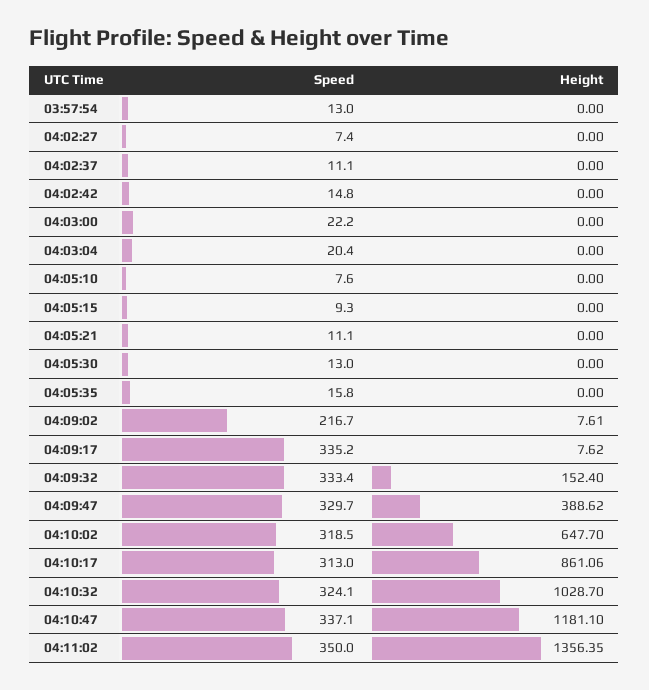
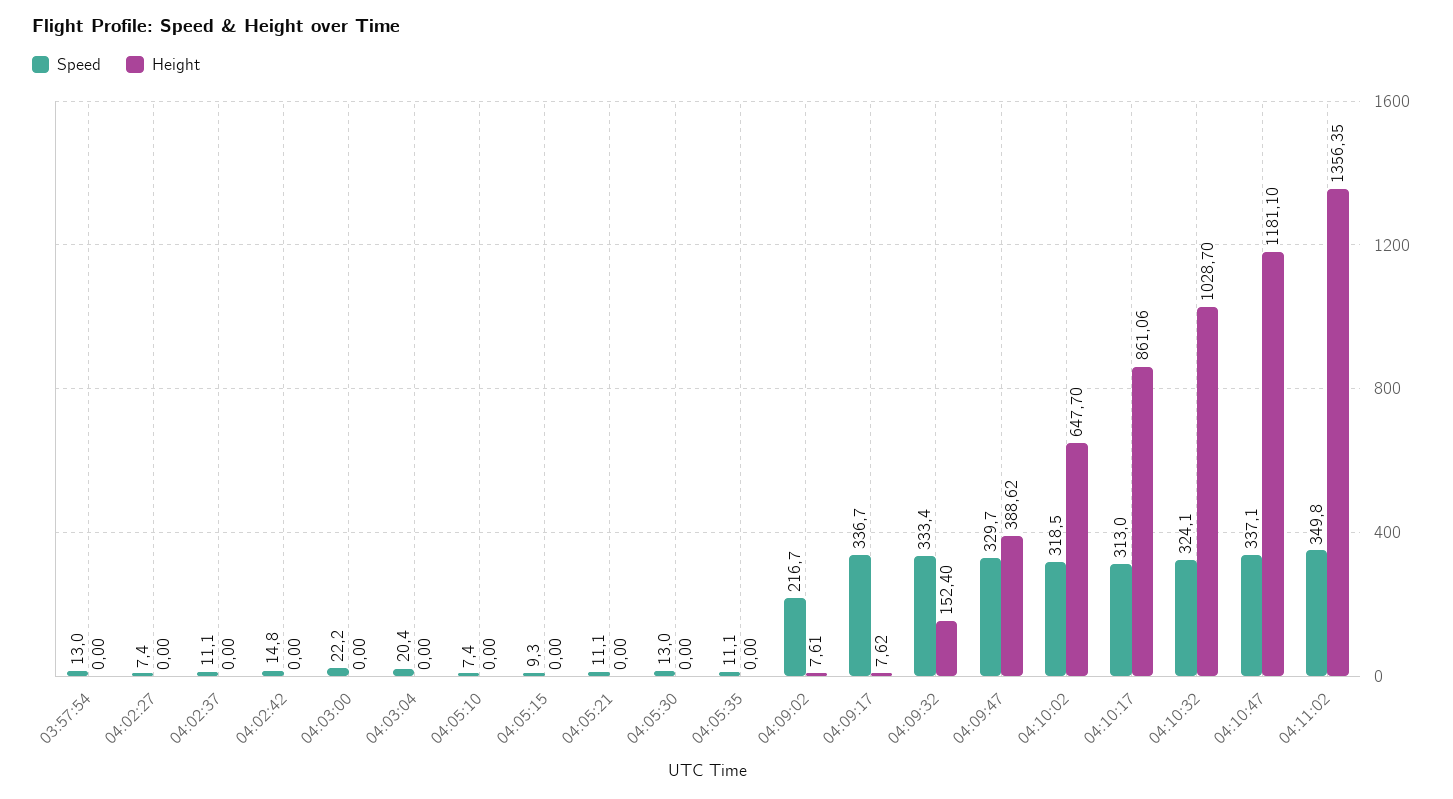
  {
    "Speed": {
      "03:57:54": 13,
      "04:02:27": 7.4,
      "04:02:37": 11.1,
      "04:02:42": 14.8,
      "04:03:00": 22.2,
      "04:03:04": 20.4,
-     "04:05:10": 7.6,
+     "04:05:10": 7.4,
      "04:05:15": 9.3,
      "04:05:21": 11.1,
      "04:05:30": 13,
-     "04:05:35": 15.8,
+     "04:05:35": 11.1,
      "04:09:02": 216.7,
-     "04:09:17": 335.2,
+     "04:09:17": 336.7,
      "04:09:32": 333.4,
      "04:09:47": 329.7,
      "04:10:02": 318.5,
      "04:10:17": 313,
      "04:10:32": 324.1,
      "04:10:47": 337.1,
-     "04:11:02": 350
+     "04:11:02": 349.8
    },
    "Height": {
      "03:57:54": 0,
      "04:02:27": 0,
      "04:02:37": 0,
      "04:02:42": 0,
      "04:03:00": 0,
      "04:03:04": 0,
      "04:05:10": 0,
      "04:05:15": 0,
      "04:05:21": 0,
      "04:05:30": 0,
      "04:05:35": 0,
      "04:09:02": 7.61,
      "04:09:17": 7.62,
      "04:09:32": 152.4,
      "04:09:47": 388.62,
      "04:10:02": 647.7,
      "04:10:17": 861.06,
      "04:10:32": 1028.7,
      "04:10:47": 1181.1,
      "04:11:02": 1356.35
    }
  }

